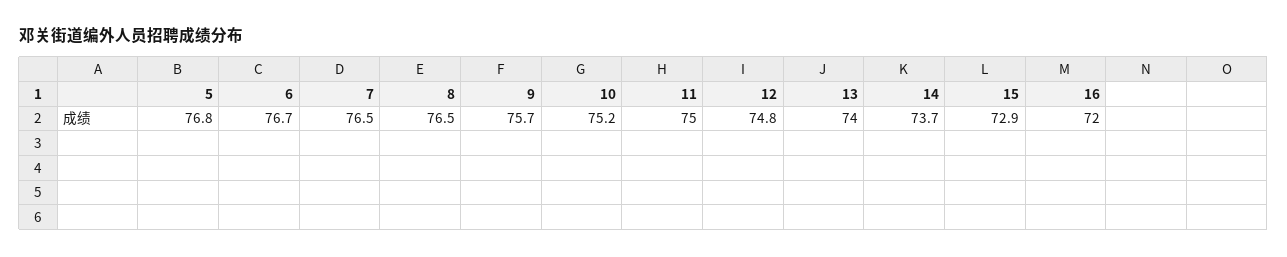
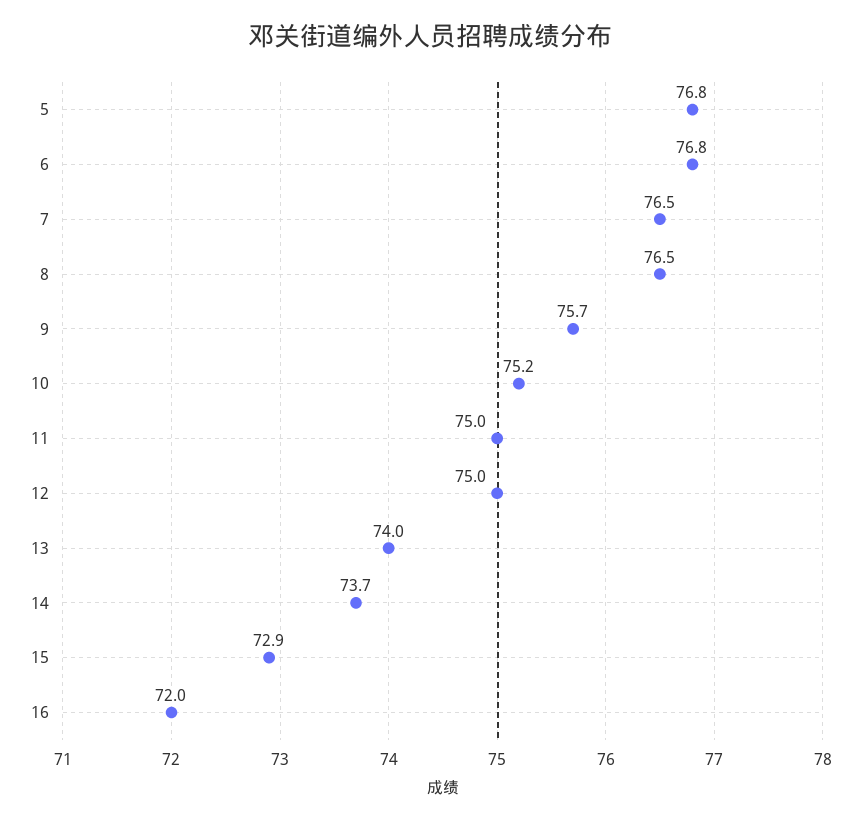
  {
    "5": 76.8,
-   "6": 76.7,
+   "6": 76.8,
    "7": 76.5,
    "8": 76.5,
    "9": 75.7,
    "10": 75.2,
    "11": 75,
-   "12": 74.8,
+   "12": 75,
    "13": 74,
    "14": 73.7,
    "15": 72.9,
    "16": 72
  }

